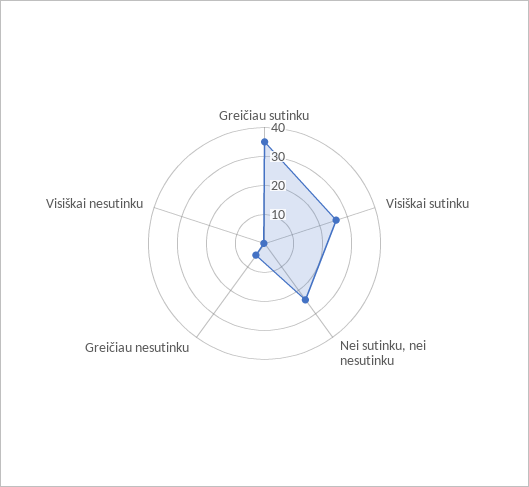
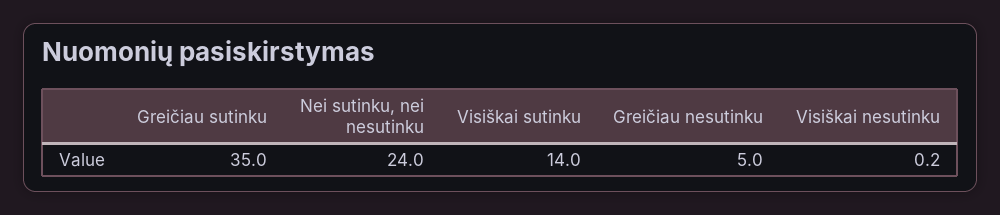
  {
    "Greičiau sutinku": 35,
-   "Visiškai sutinku": 25,
+   "Visiškai sutinku": 14,
    "Nei sutinku, nei nesutinku": 24,
    "Greičiau nesutinku": 5,
    "Visiškai nesutinku": 0.2
  }

